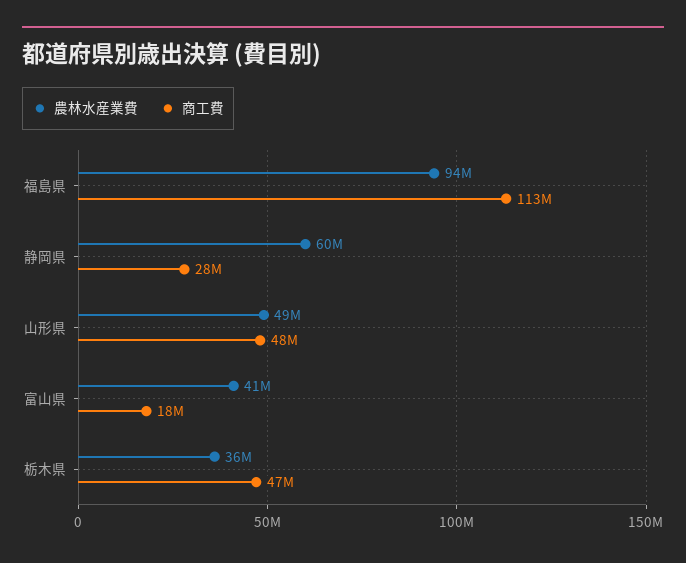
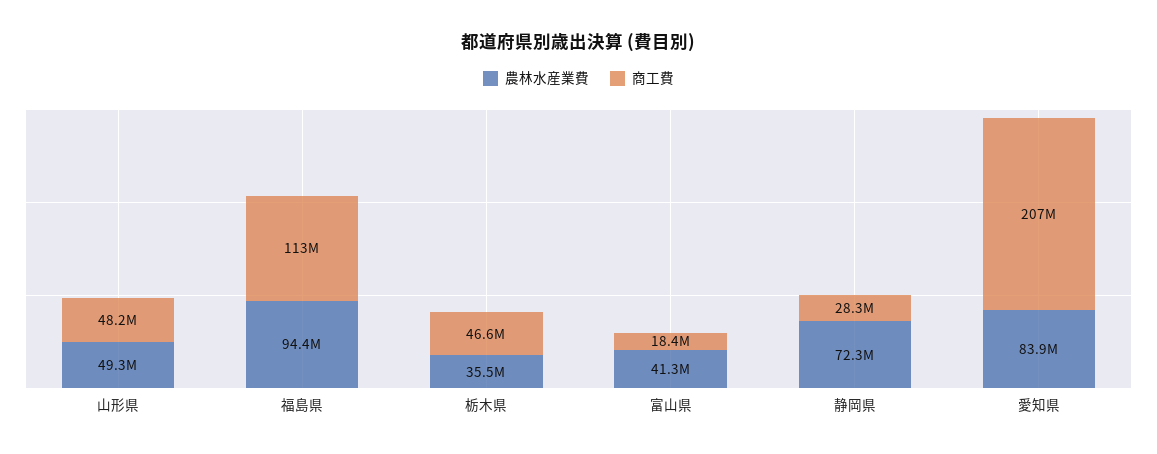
  {
    "農林水産業費": {
      "福島県": 94400000,
-     "静岡県": 60000000,
+     "静岡県": 72300000,
      "山形県": 49300000,
      "富山県": 41300000,
-     "栃木県": 35500000
+     "栃木県": 35500000,
+     "愛知県": 83900000
    },
    "商工費": {
      "福島県": 113000000,
      "静岡県": 28300000,
      "山形県": 48200000,
      "富山県": 18400000,
-     "栃木県": 46600000
+     "栃木県": 46600000,
+     "愛知県": 207000000
    }
  }

